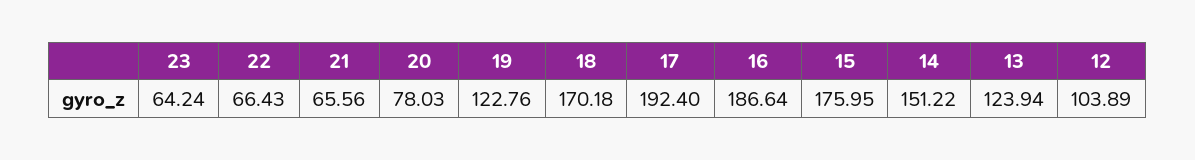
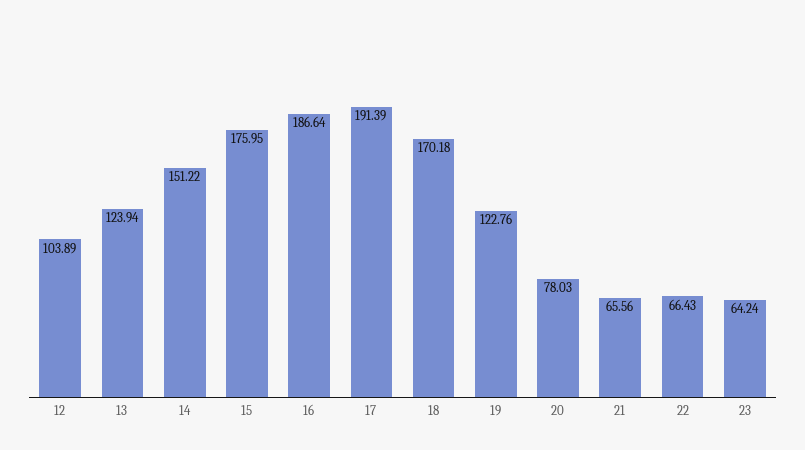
  {
    "23": 64.24,
    "22": 66.43,
    "21": 65.56,
    "20": 78.03,
    "19": 122.76,
    "18": 170.18,
-   "17": 192.4,
+   "17": 191.39,
    "16": 186.64,
    "15": 175.95,
    "14": 151.22,
    "13": 123.94,
    "12": 103.89
  }

